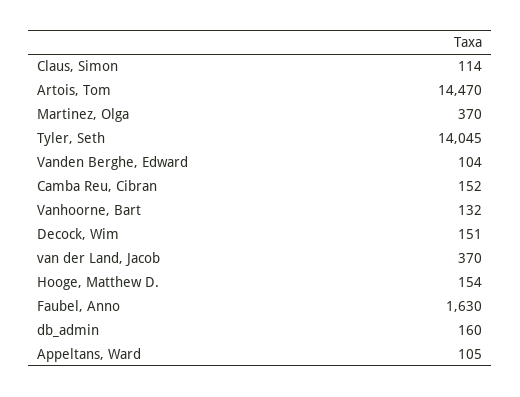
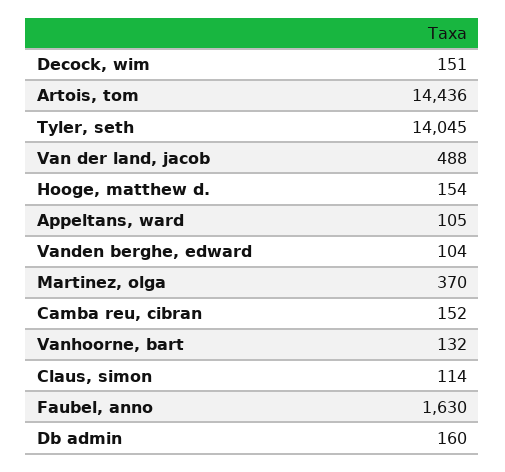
  {
    "Claus, Simon": 114,
-   "Artois, Tom": 14470,
+   "Artois, Tom": 14436,
    "Martinez, Olga": 370,
    "Tyler, Seth": 14045,
    "Vanden Berghe, Edward": 104,
    "Camba Reu, Cibran": 152,
    "Vanhoorne, Bart": 132,
    "Decock, Wim": 151,
-   "van der Land, Jacob": 370,
+   "van der Land, Jacob": 488,
    "Hooge, Matthew D.": 154,
    "Faubel, Anno": 1630,
    "db_admin": 160,
    "Appeltans, Ward": 105
  }

